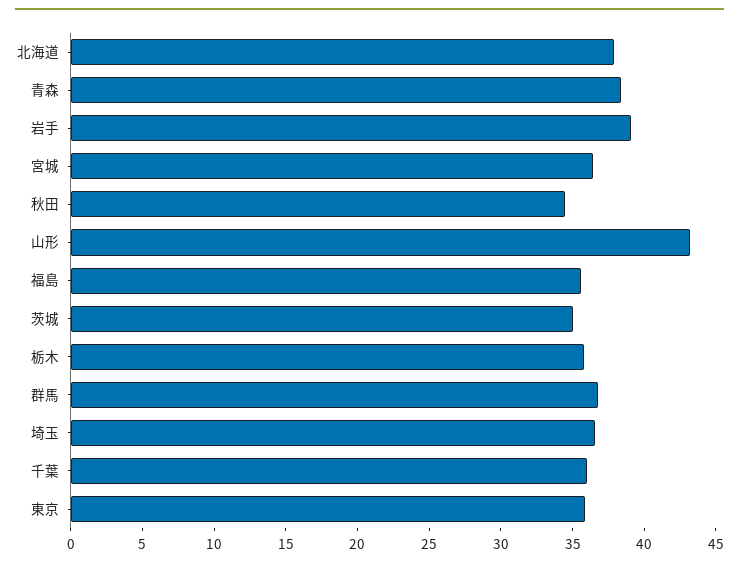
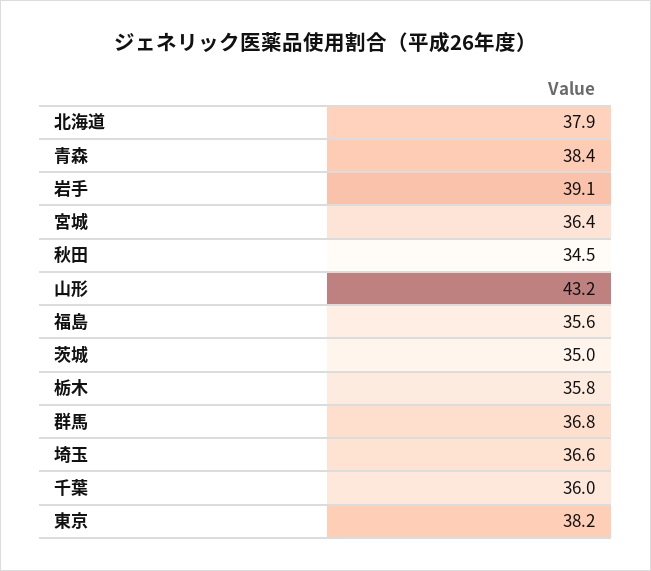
  {
    "北海道": 37.9,
    "青森": 38.4,
    "岩手": 39.1,
    "宮城": 36.4,
    "秋田": 34.5,
    "山形": 43.2,
    "福島": 35.6,
    "茨城": 35,
    "栃木": 35.8,
    "群馬": 36.8,
    "埼玉": 36.6,
    "千葉": 36,
-   "東京": 36
+   "東京": 38.2
  }

